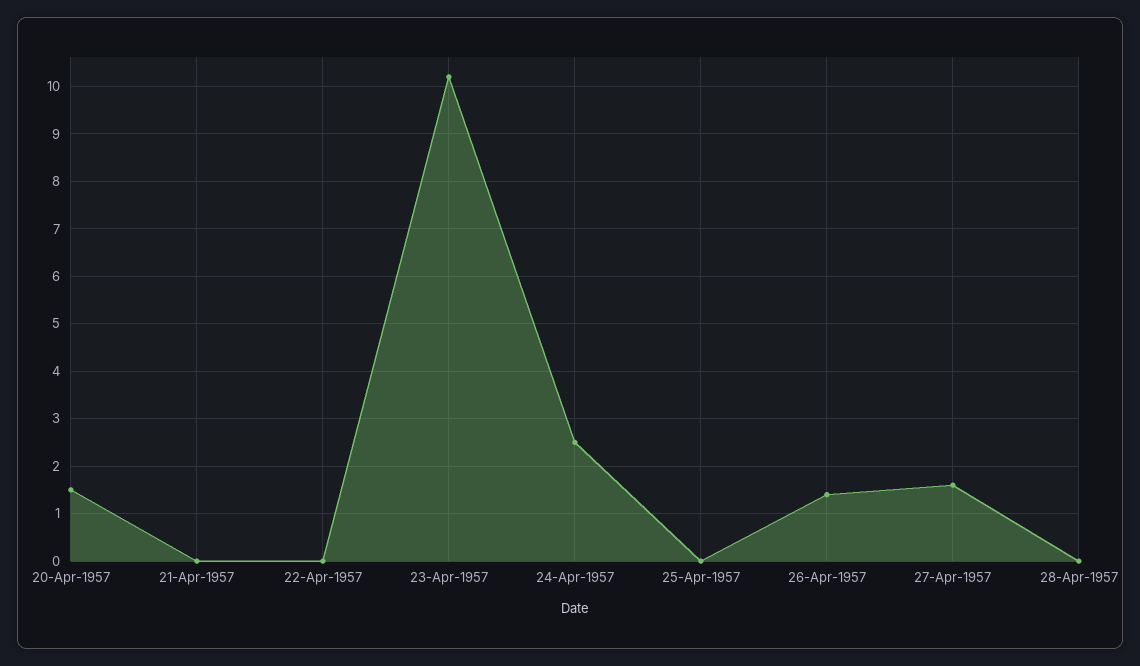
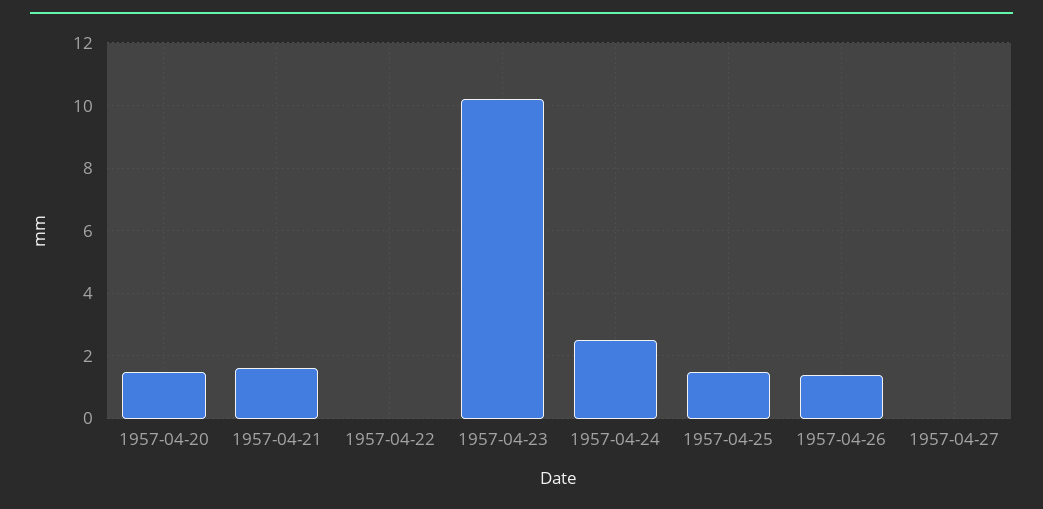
  {
    "20-Apr-1957": 1.5,
-   "21-Apr-1957": 0,
+   "21-Apr-1957": 1.5,
    "22-Apr-1957": 0,
    "23-Apr-1957": 10,
    "24-Apr-1957": 2.5,
-   "25-Apr-1957": 0,
+   "25-Apr-1957": 1.5,
    "26-Apr-1957": 1.5,
-   "27-Apr-1957": 1.5,
+   "27-Apr-1957": 0
-   "28-Apr-1957": 0
  }

